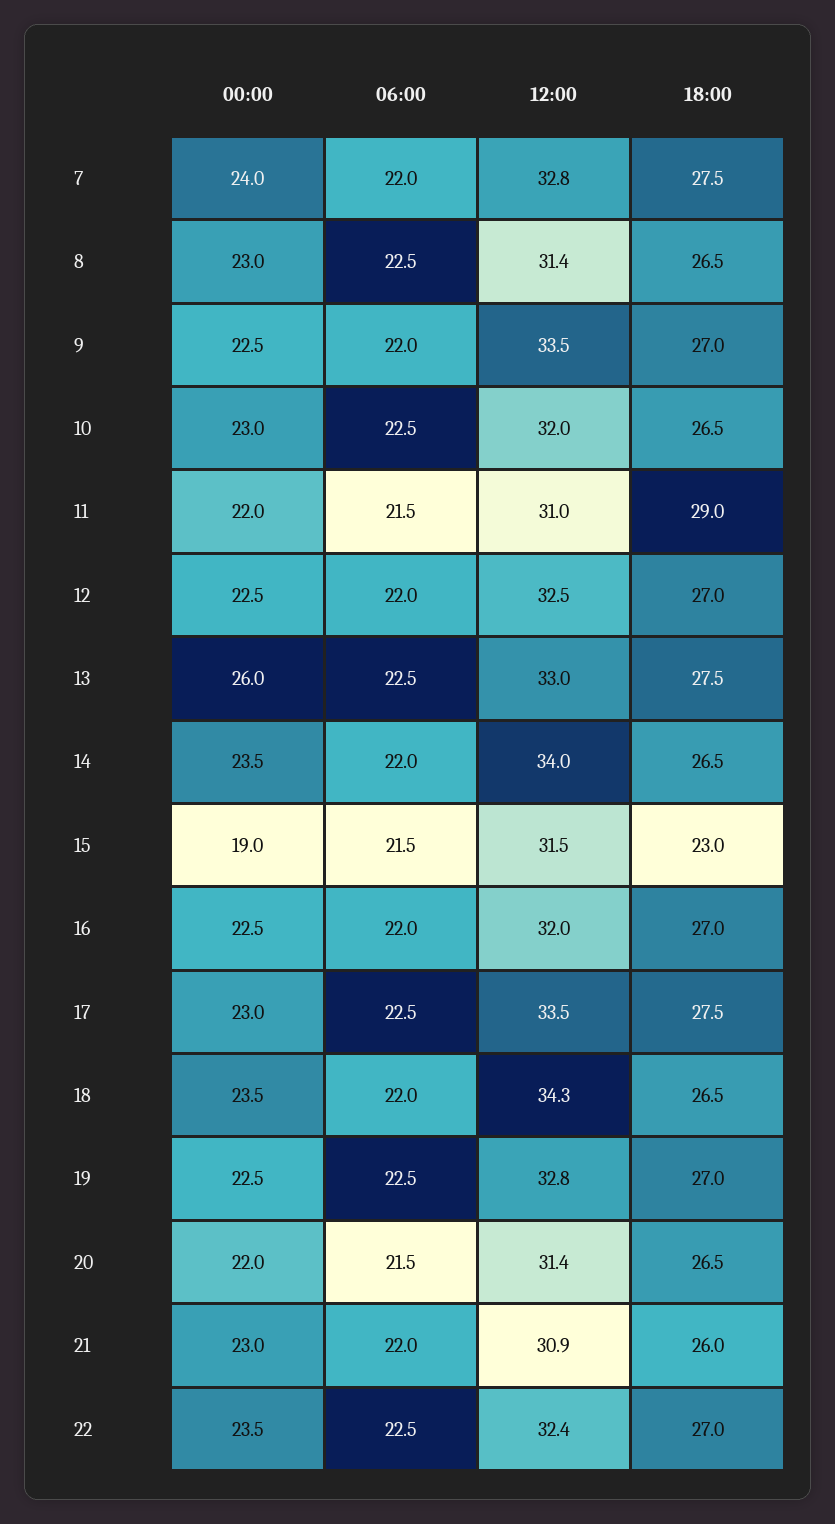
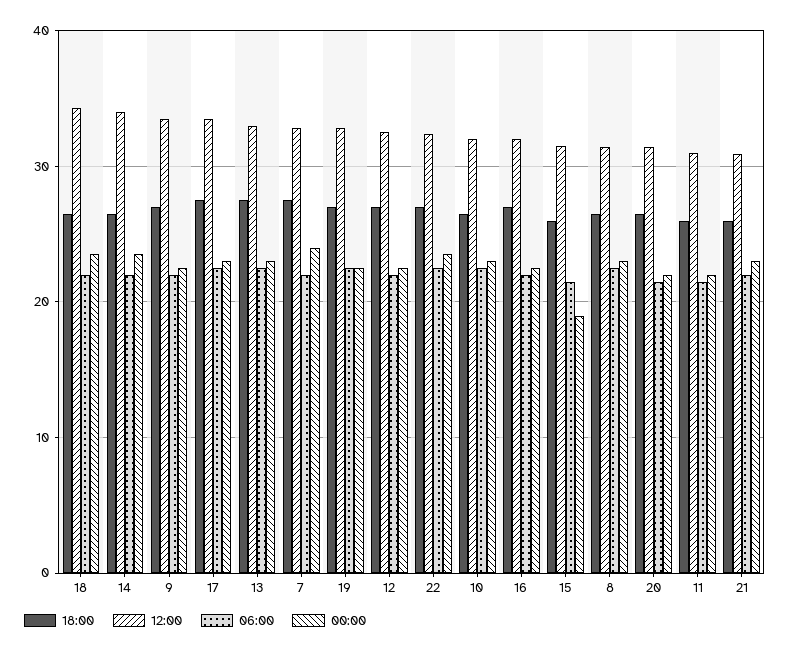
  {
    "00:00": {
      "7": 24,
      "8": 23,
      "9": 22.5,
      "10": 23,
      "11": 22,
      "12": 22.5,
-     "13": 26,
+     "13": 23,
      "14": 23.5,
      "15": 19,
      "16": 22.5,
      "17": 23,
      "18": 23.5,
      "19": 22.5,
      "20": 22,
      "21": 23,
      "22": 23.5
    },
    "06:00": {
      "7": 22,
      "8": 22.5,
      "9": 22,
      "10": 22.5,
      "11": 21.5,
      "12": 22,
      "13": 22.5,
      "14": 22,
      "15": 21.5,
      "16": 22,
      "17": 22.5,
      "18": 22,
      "19": 22.5,
      "20": 21.5,
      "21": 22,
      "22": 22.5
    },
    "12:00": {
      "7": 32.8,
      "8": 31.4,
      "9": 33.5,
      "10": 32,
      "11": 31,
      "12": 32.5,
      "13": 33,
      "14": 34,
      "15": 31.5,
      "16": 32,
      "17": 33.5,
      "18": 34.3,
      "19": 32.8,
      "20": 31.4,
      "21": 30.9,
      "22": 32.4
    },
    "18:00": {
      "7": 27.5,
      "8": 26.5,
      "9": 27,
      "10": 26.5,
-     "11": 29,
+     "11": 26,
      "12": 27,
      "13": 27.5,
      "14": 26.5,
-     "15": 23,
+     "15": 26,
      "16": 27,
      "17": 27.5,
      "18": 26.5,
      "19": 27,
      "20": 26.5,
      "21": 26,
      "22": 27
    }
  }

